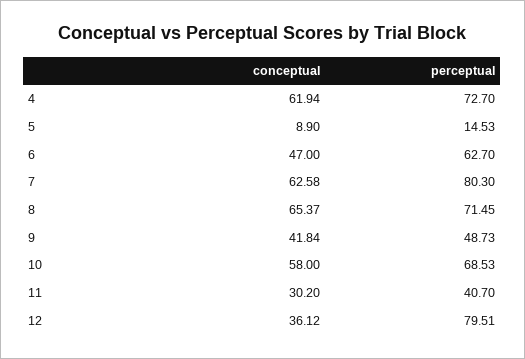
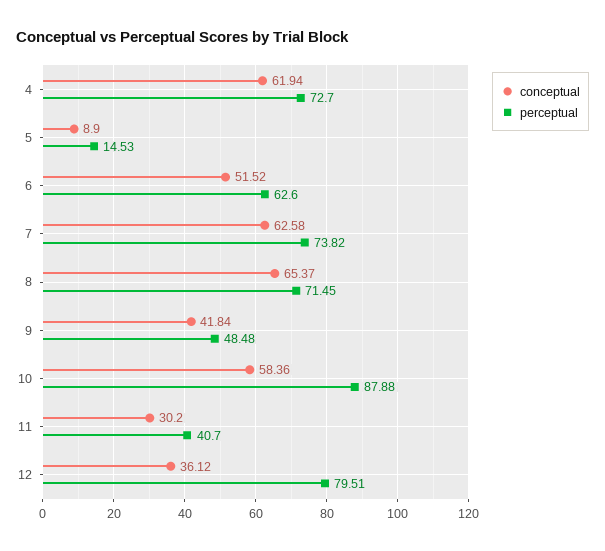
  {
    "conceptual": {
      "4": 61.94,
      "5": 8.9,
-     "6": 47,
+     "6": 51.52,
      "7": 62.58,
      "8": 65.37,
      "9": 41.84,
-     "10": 58,
+     "10": 58.36,
      "11": 30.2,
      "12": 36.12
    },
    "perceptual": {
      "4": 72.7,
      "5": 14.53,
-     "6": 62.7,
+     "6": 62.6,
-     "7": 80.3,
+     "7": 73.82,
      "8": 71.45,
-     "9": 48.73,
+     "9": 48.48,
-     "10": 68.53,
+     "10": 87.88,
      "11": 40.7,
      "12": 79.51
    }
  }

